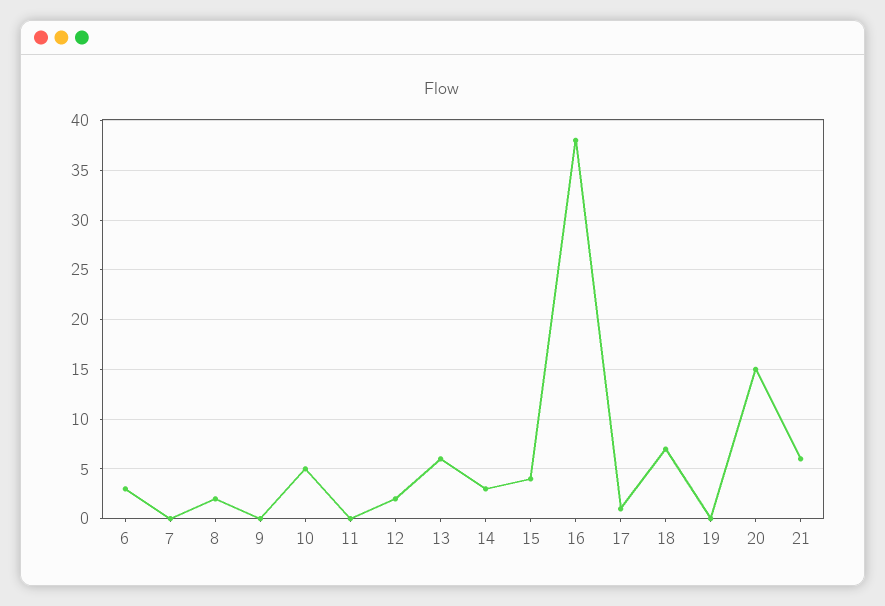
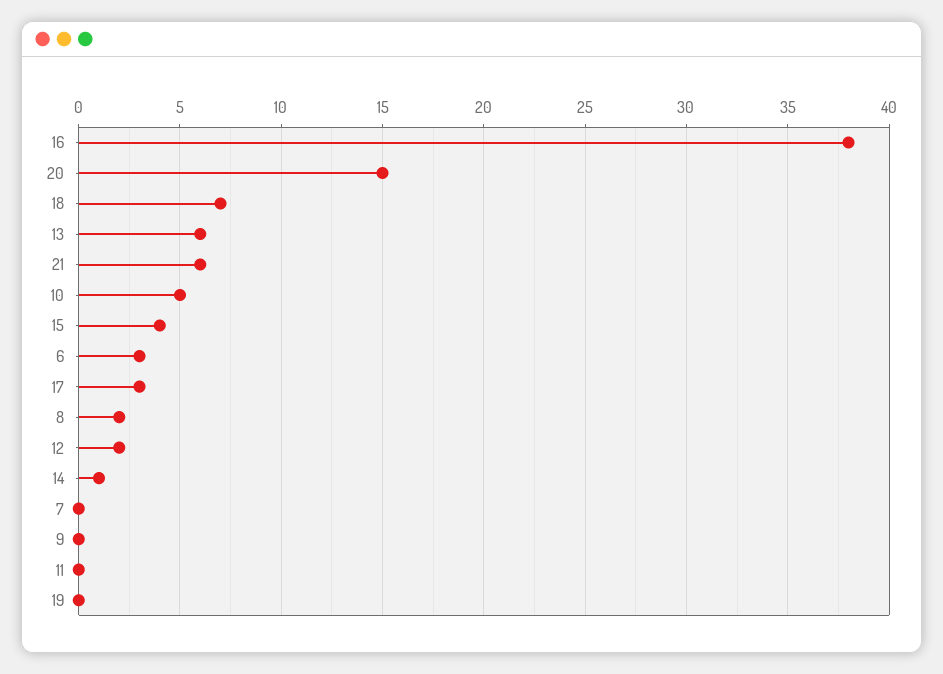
  {
    "6": 3,
    "7": 0,
    "8": 2,
    "9": 0,
    "10": 5,
    "11": 0,
    "12": 2,
    "13": 6,
-   "14": 3,
+   "14": 1,
    "15": 4,
    "16": 38,
-   "17": 1,
+   "17": 3,
    "18": 7,
    "19": 0,
    "20": 15,
    "21": 6
  }

